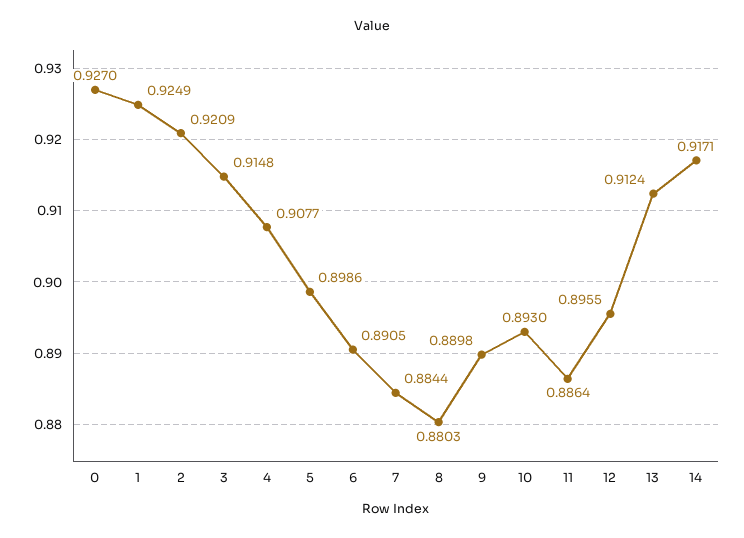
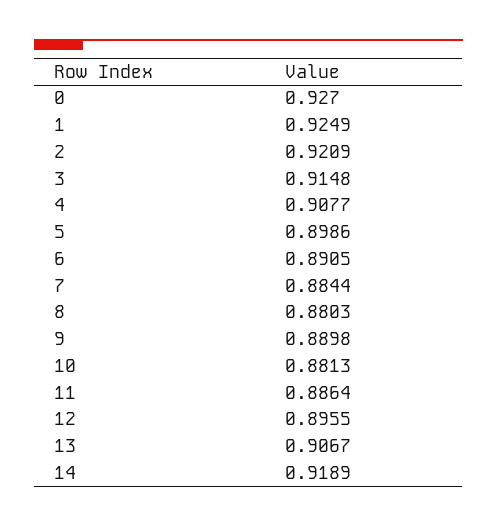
  {
    "0": 0.927,
    "1": 0.9249,
    "2": 0.9209,
    "3": 0.9148,
    "4": 0.9077,
    "5": 0.8986,
    "6": 0.8905,
    "7": 0.8844,
    "8": 0.8803,
    "9": 0.8898,
-   "10": 0.893,
+   "10": 0.8813,
    "11": 0.8864,
    "12": 0.8955,
-   "13": 0.9124,
+   "13": 0.9067,
-   "14": 0.9171
+   "14": 0.9189
  }

